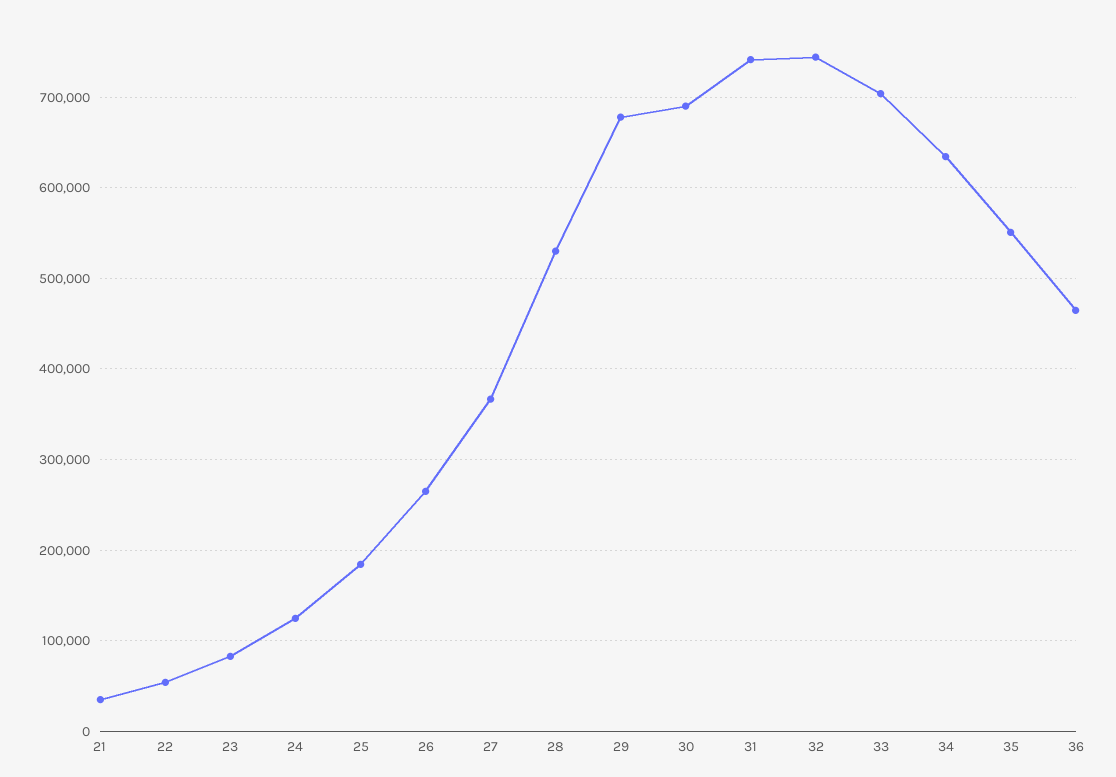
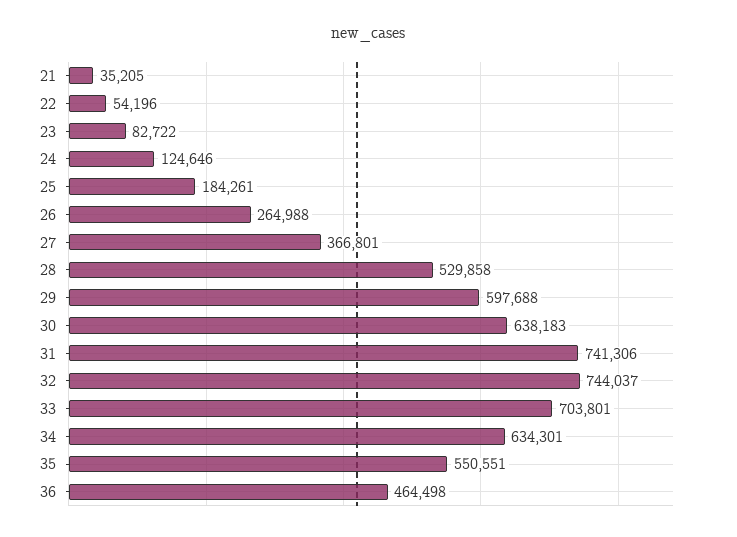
  {
    "21": 35205,
    "22": 54196,
    "23": 82722,
    "24": 124646,
    "25": 184261,
    "26": 264988,
    "27": 366801,
    "28": 529858,
-   "29": 680000,
+   "29": 597688,
-   "30": 690000,
+   "30": 638183,
    "31": 741306,
    "32": 744037,
    "33": 703801,
    "34": 634301,
    "35": 550551,
    "36": 464498
  }

